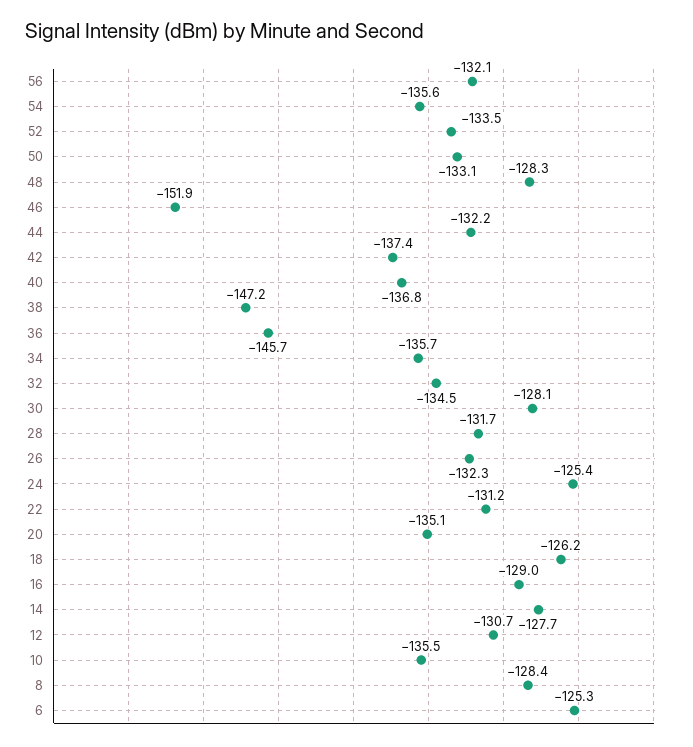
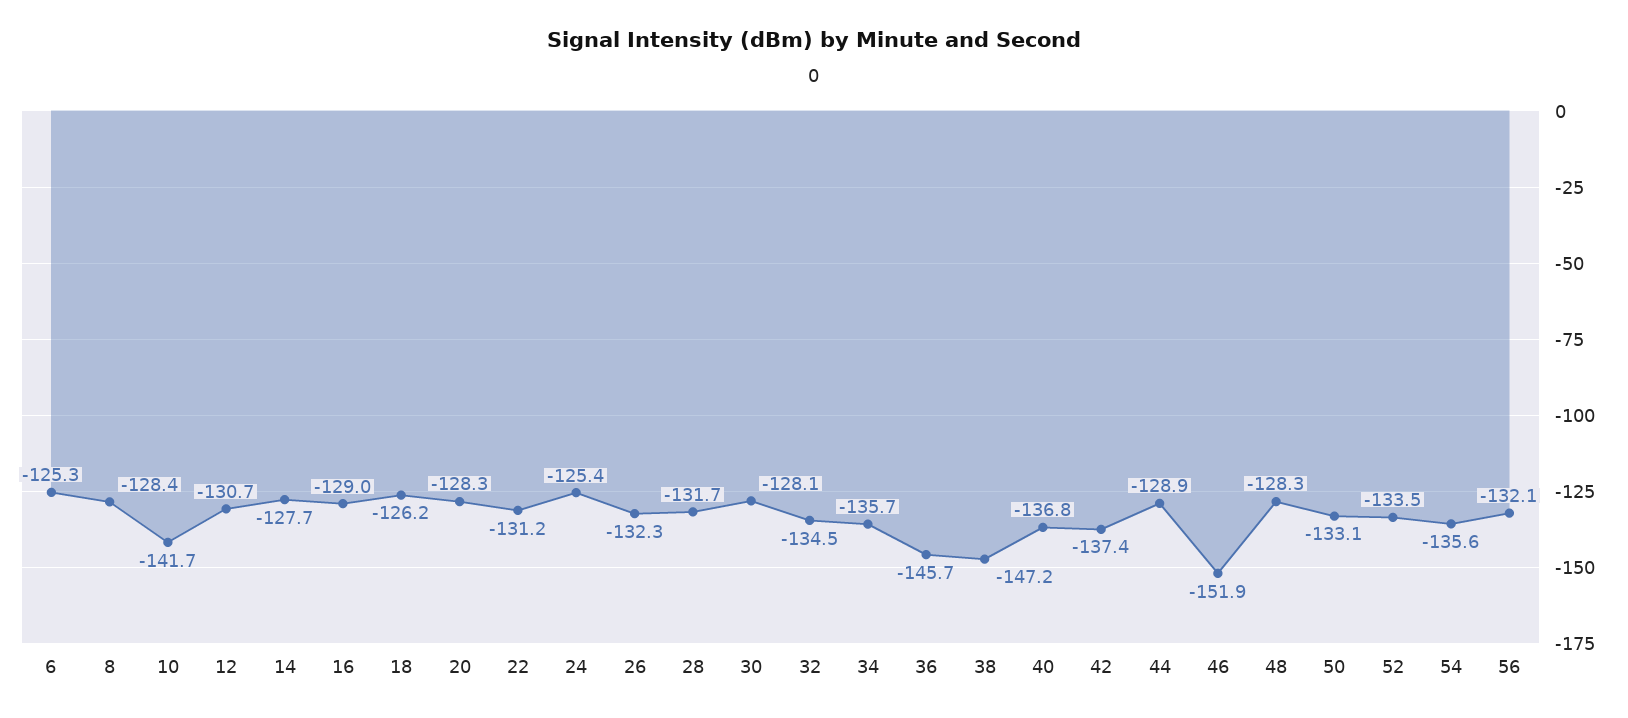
  {
    "56": -132.1,
    "54": -135.6,
    "52": -133.5,
    "50": -133.1,
    "48": -128.3,
    "46": -151.9,
-   "44": -132.2,
+   "44": -128.9,
    "42": -137.4,
    "40": -136.8,
    "38": -147.2,
    "36": -145.7,
    "34": -135.7,
    "32": -134.5,
    "30": -128.1,
    "28": -131.7,
    "26": -132.3,
    "24": -125.4,
    "22": -131.2,
-   "20": -135.1,
+   "20": -128.3,
    "18": -126.2,
    "16": -129,
    "14": -127.7,
    "12": -130.7,
-   "10": -135.5,
+   "10": -141.7,
    "8": -128.4,
    "6": -125.3
  }

